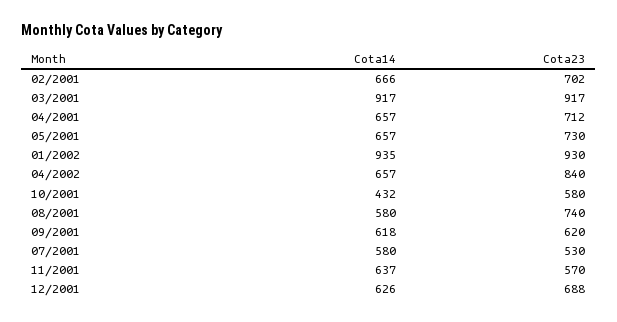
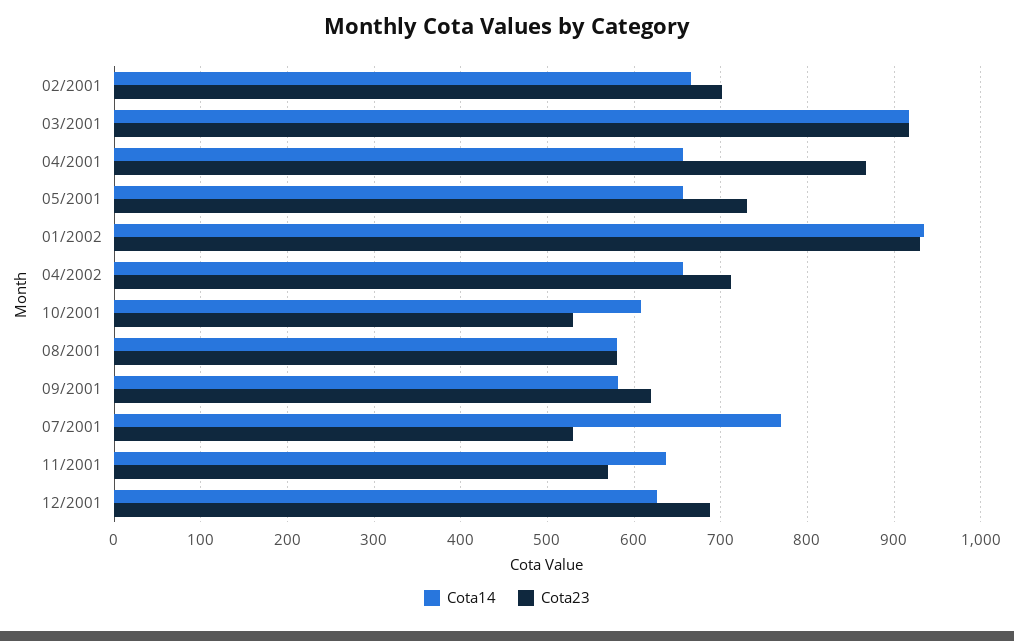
  {
    "Cota14": {
      "02/2001": 666,
      "03/2001": 917,
      "04/2001": 657,
      "05/2001": 657,
      "01/2002": 935,
      "04/2002": 657,
-     "10/2001": 432,
+     "10/2001": 610,
      "08/2001": 580,
-     "09/2001": 618,
+     "09/2001": 580,
-     "07/2001": 580,
+     "07/2001": 770,
      "11/2001": 637,
      "12/2001": 626
    },
    "Cota23": {
      "02/2001": 702,
      "03/2001": 917,
-     "04/2001": 712,
+     "04/2001": 870,
      "05/2001": 730,
      "01/2002": 930,
-     "04/2002": 840,
+     "04/2002": 710,
-     "10/2001": 580,
+     "10/2001": 530,
-     "08/2001": 740,
+     "08/2001": 580,
      "09/2001": 620,
      "07/2001": 530,
      "11/2001": 570,
      "12/2001": 688
    }
  }

